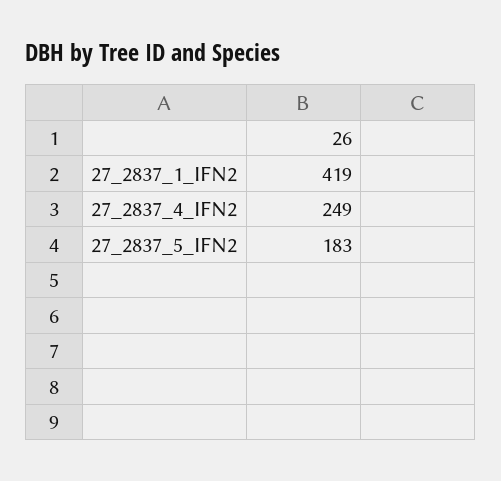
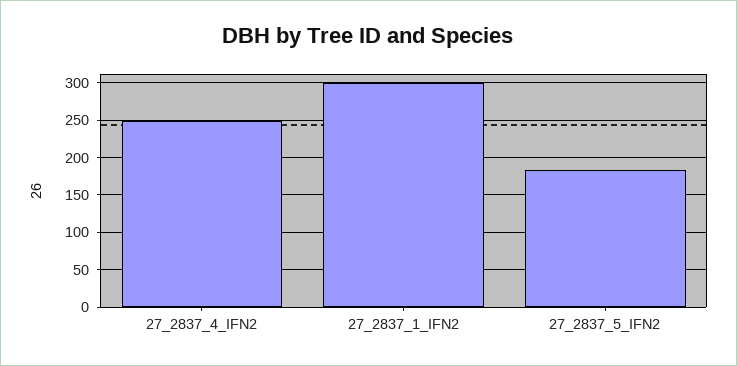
  {
-   "27_2837_1_IFN2": 419,
+   "27_2837_1_IFN2": 300,
    "27_2837_4_IFN2": 249,
    "27_2837_5_IFN2": 183
  }

